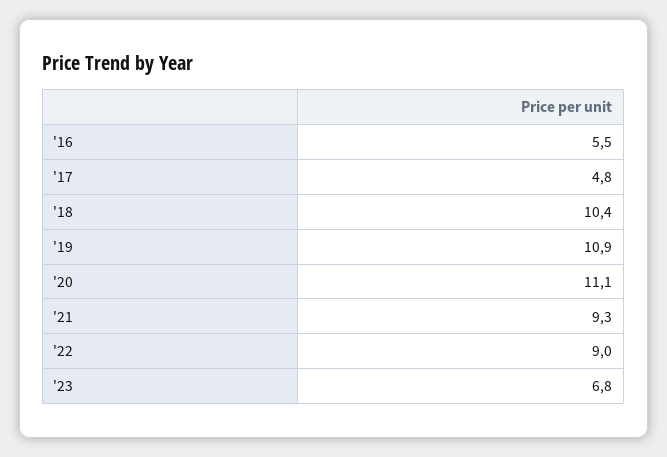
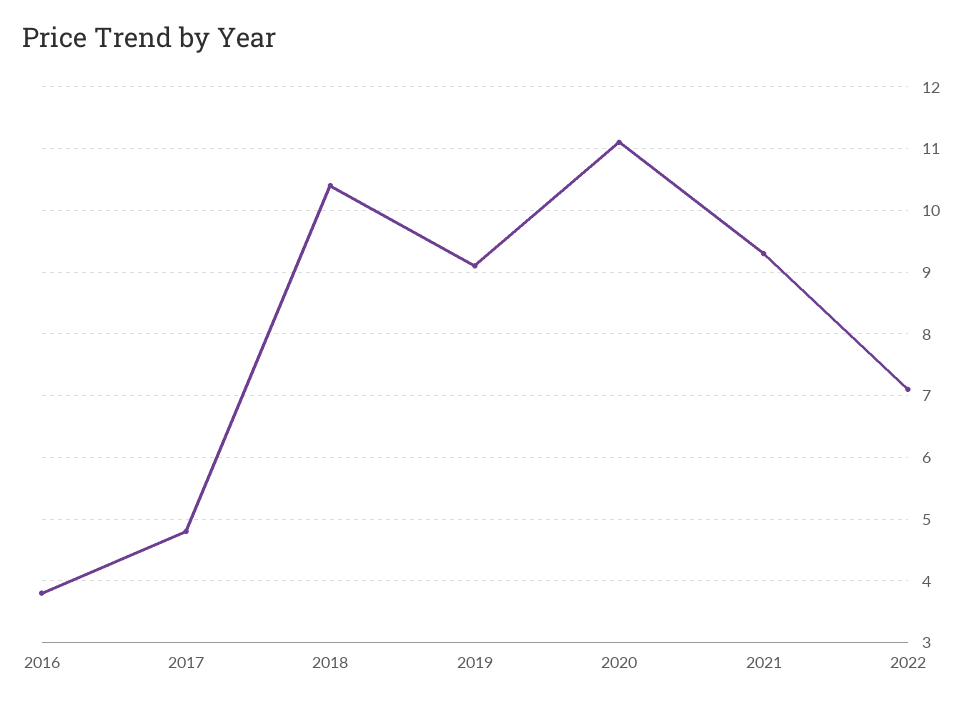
  {
-   "'16": 5.5,
+   "'16": 3.8,
    "'17": 4.8,
    "'18": 10.4,
-   "'19": 10.9,
+   "'19": 9.1,
    "'20": 11.1,
    "'21": 9.3,
-   "'22": 9,
+   "'22": 7.1
-   "'23": 6.8
  }

